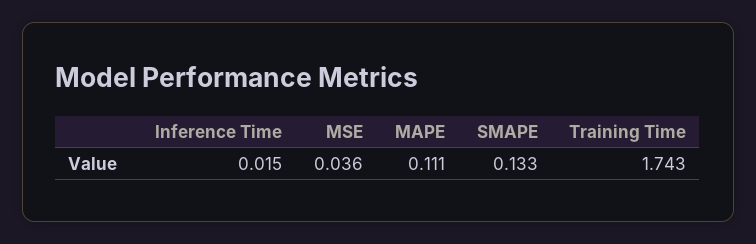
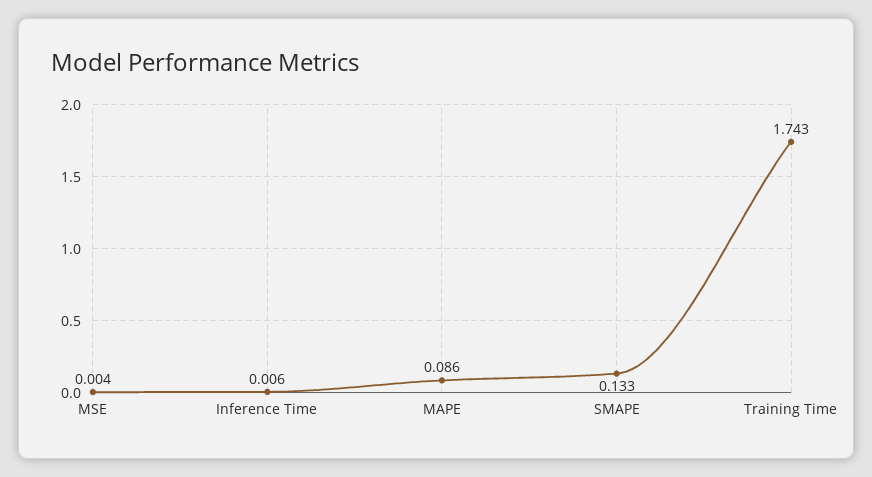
  {
-   "Inference Time": 0.015,
+   "Inference Time": 0.006,
-   "MSE": 0.036,
+   "MSE": 0.004,
-   "MAPE": 0.111,
+   "MAPE": 0.086,
    "SMAPE": 0.133,
    "Training Time": 1.743
  }

